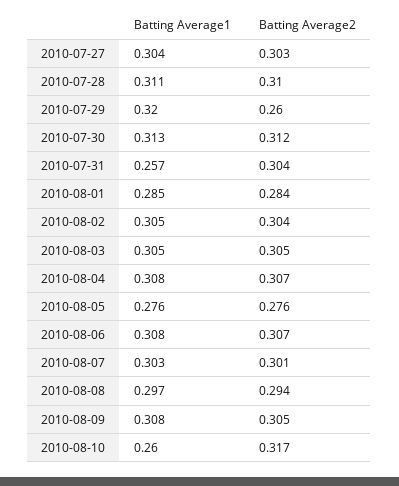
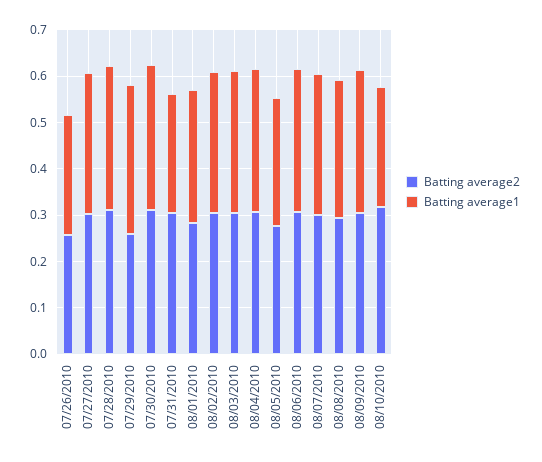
  {
    "Batting Average1": {
      "2010-07-27": 0.304,
      "2010-07-28": 0.311,
      "2010-07-29": 0.32,
      "2010-07-30": 0.313,
      "2010-07-31": 0.257,
      "2010-08-01": 0.285,
      "2010-08-02": 0.305,
      "2010-08-03": 0.305,
      "2010-08-04": 0.308,
      "2010-08-05": 0.276,
      "2010-08-06": 0.308,
      "2010-08-07": 0.303,
      "2010-08-08": 0.297,
      "2010-08-09": 0.308,
-     "2010-08-10": 0.26
+     "2010-08-10": 0.26,
+     "07/26/2010": 0.26
    },
    "Batting Average2": {
      "2010-07-27": 0.303,
      "2010-07-28": 0.31,
      "2010-07-29": 0.26,
      "2010-07-30": 0.312,
      "2010-07-31": 0.304,
      "2010-08-01": 0.284,
      "2010-08-02": 0.304,
      "2010-08-03": 0.305,
      "2010-08-04": 0.307,
      "2010-08-05": 0.276,
      "2010-08-06": 0.307,
      "2010-08-07": 0.301,
      "2010-08-08": 0.294,
      "2010-08-09": 0.305,
-     "2010-08-10": 0.317
+     "2010-08-10": 0.317,
+     "07/26/2010": 0.26
    }
  }

